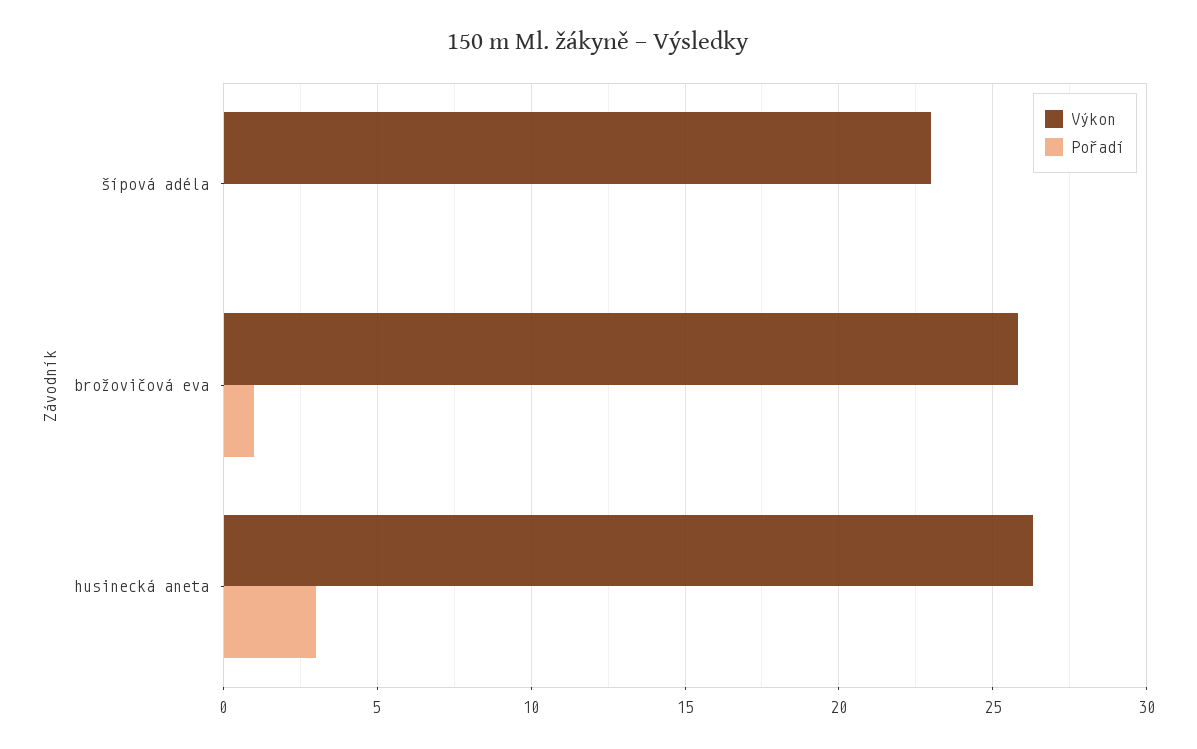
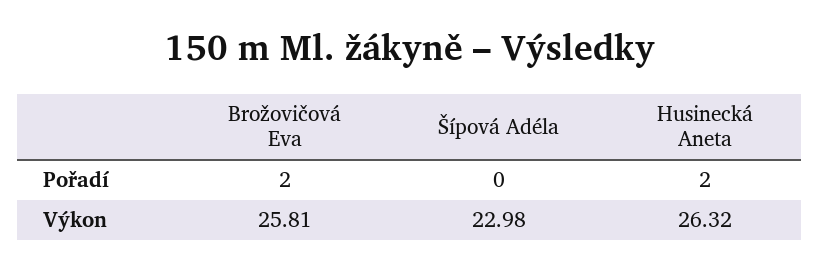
  {
    "Výkon": {
      "šípová adéla": 22.98,
      "brožovičová eva": 25.81,
      "husinecká aneta": 26.32
    },
    "Pořadí": {
      "šípová adéla": 0,
-     "brožovičová eva": 1,
+     "brožovičová eva": 2,
-     "husinecká aneta": 3
+     "husinecká aneta": 2
    }
  }

